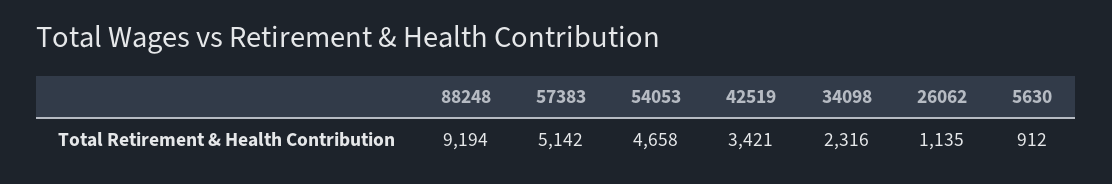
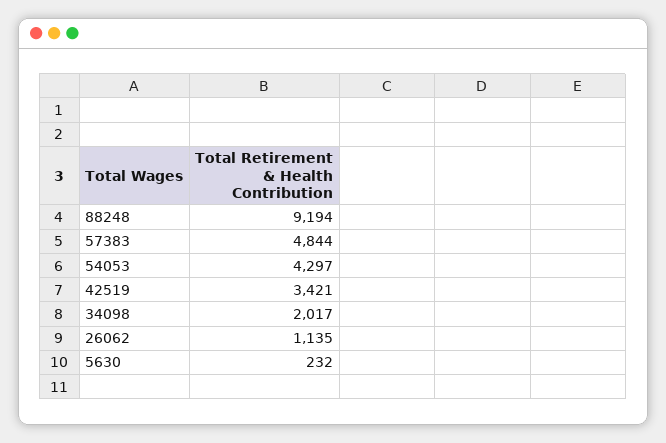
  {
    "88248": 9194,
-   "57383": 5142,
+   "57383": 4844,
-   "54053": 4658,
+   "54053": 4297,
    "42519": 3421,
-   "34098": 2316,
+   "34098": 2017,
    "26062": 1135,
-   "5630": 912
+   "5630": 232
  }

